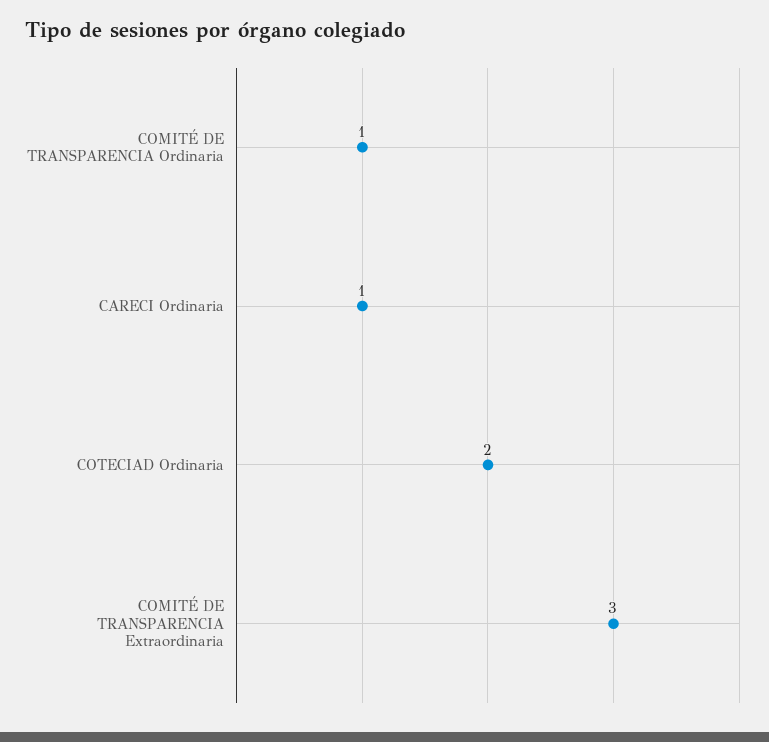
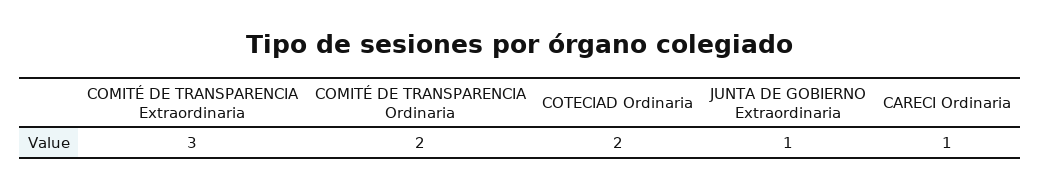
  {
-   "COMITÉ DE TRANSPARENCIA Ordinaria": 1,
+   "COMITÉ DE TRANSPARENCIA Ordinaria": 2,
    "CARECI Ordinaria": 1,
    "COTECIAD Ordinaria": 2,
-   "COMITÉ DE TRANSPARENCIA Extraordinaria": 3
+   "COMITÉ DE TRANSPARENCIA Extraordinaria": 3,
+   "JUNTA DE GOBIERNO Extraordinaria": 1
  }

